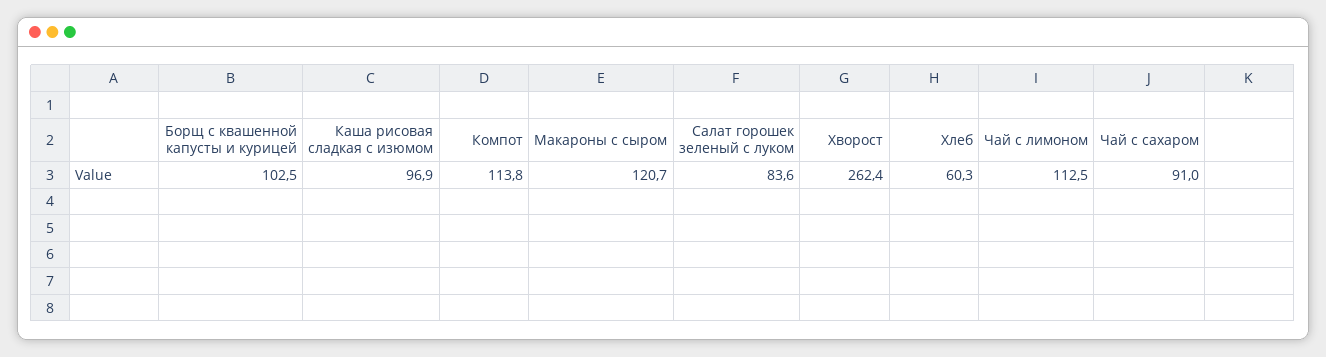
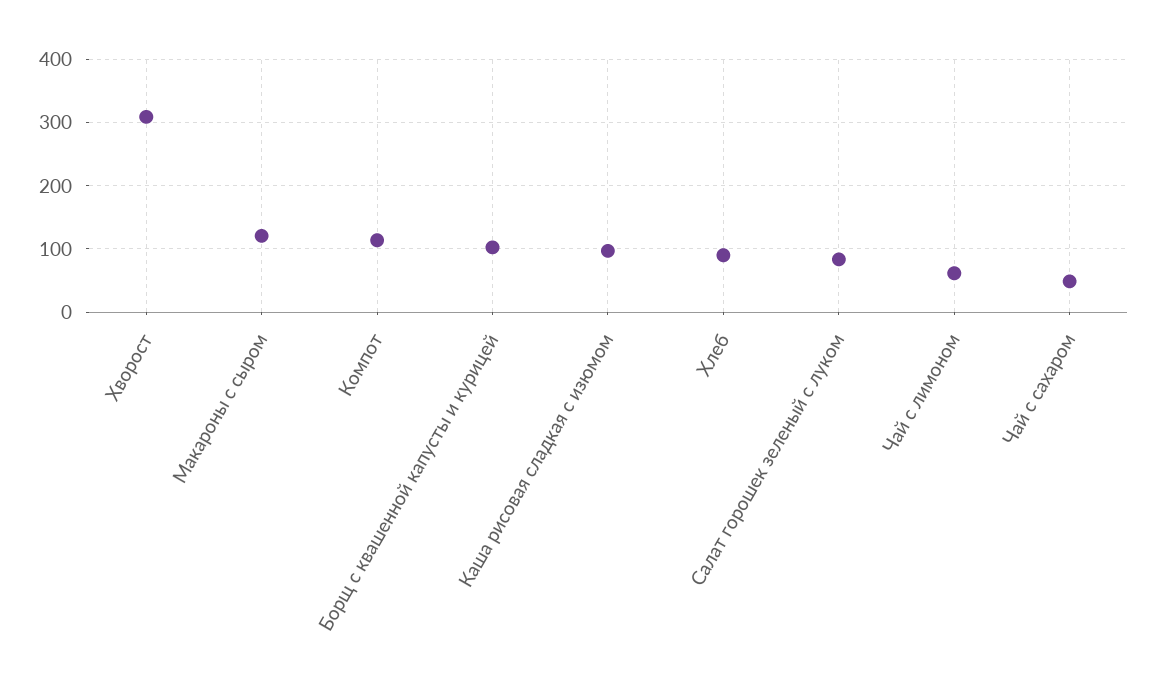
  {
    "Борщ с квашенной капусты и курицей": 102.5,
    "Каша рисовая сладкая с изюмом": 96.9,
    "Компот": 113.8,
    "Макароны с сыром": 120.7,
    "Салат горошек зеленый с луком": 83.6,
-   "Хворост": 262.4,
+   "Хворост": 310,
-   "Хлеб": 60.3,
+   "Хлеб": 90,
-   "Чай с лимоном": 112.5,
+   "Чай с лимоном": 60,
-   "Чай с сахаром": 91
+   "Чай с сахаром": 50
  }

